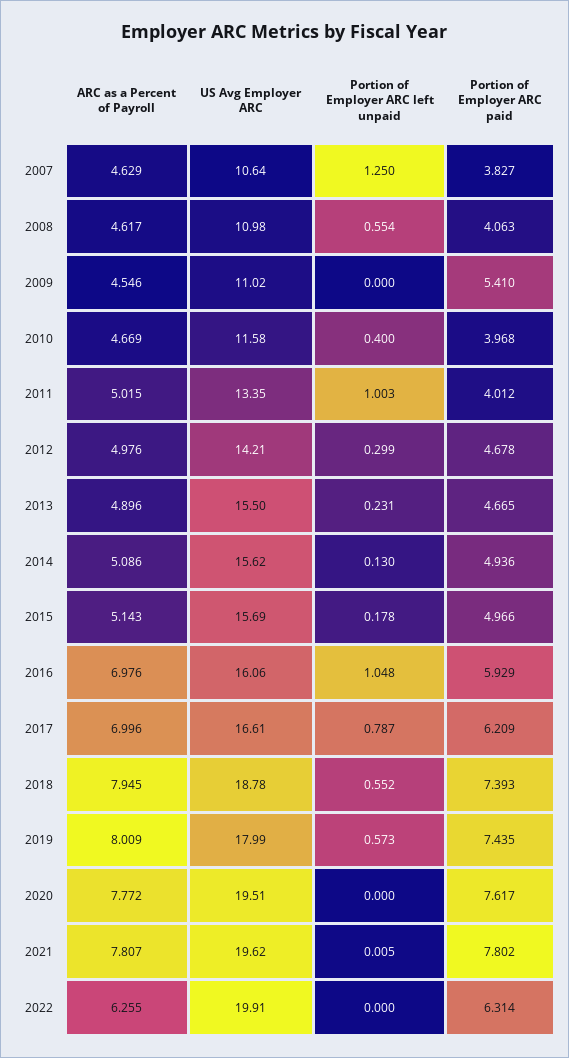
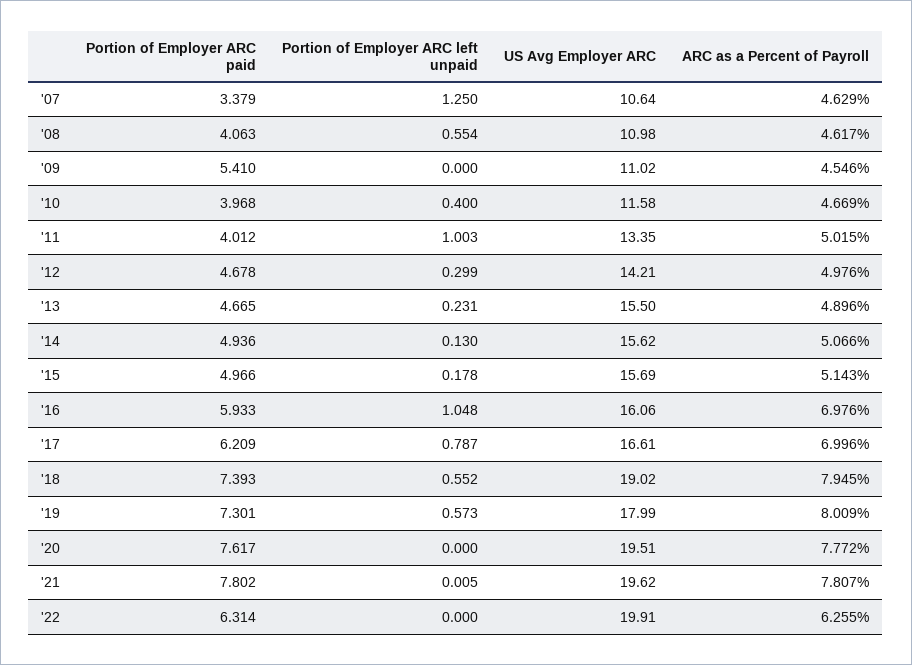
  {
    "ARC as a Percent of Payroll": {
      "2007": 4.629,
      "2008": 4.617,
      "2009": 4.546,
      "2010": 4.669,
      "2011": 5.015,
      "2012": 4.976,
      "2013": 4.896,
-     "2014": 5.086,
+     "2014": 5.066,
      "2015": 5.143,
      "2016": 6.976,
      "2017": 6.996,
      "2018": 7.945,
      "2019": 8.009,
      "2020": 7.772,
      "2021": 7.807,
      "2022": 6.255
    },
    "US Avg Employer ARC": {
      "2007": 10.64,
      "2008": 10.98,
      "2009": 11.02,
      "2010": 11.58,
      "2011": 13.35,
      "2012": 14.21,
      "2013": 15.5,
      "2014": 15.62,
      "2015": 15.69,
      "2016": 16.06,
      "2017": 16.61,
-     "2018": 18.78,
+     "2018": 19.02,
      "2019": 17.99,
      "2020": 19.51,
      "2021": 19.62,
      "2022": 19.91
    },
    "Portion of Employer ARC left unpaid": {
      "2007": 1.25,
      "2008": 0.554,
      "2009": 0,
      "2010": 0.4,
      "2011": 1.003,
      "2012": 0.299,
      "2013": 0.231,
      "2014": 0.13,
      "2015": 0.178,
      "2016": 1.048,
      "2017": 0.787,
      "2018": 0.552,
      "2019": 0.573,
      "2020": 0,
      "2021": 0.005,
      "2022": 0
    },
    "Portion of Employer ARC paid": {
-     "2007": 3.827,
+     "2007": 3.379,
      "2008": 4.063,
      "2009": 5.41,
      "2010": 3.968,
      "2011": 4.012,
      "2012": 4.678,
      "2013": 4.665,
      "2014": 4.936,
      "2015": 4.966,
-     "2016": 5.929,
+     "2016": 5.933,
      "2017": 6.209,
      "2018": 7.393,
-     "2019": 7.435,
+     "2019": 7.301,
      "2020": 7.617,
      "2021": 7.802,
      "2022": 6.314
    }
  }

